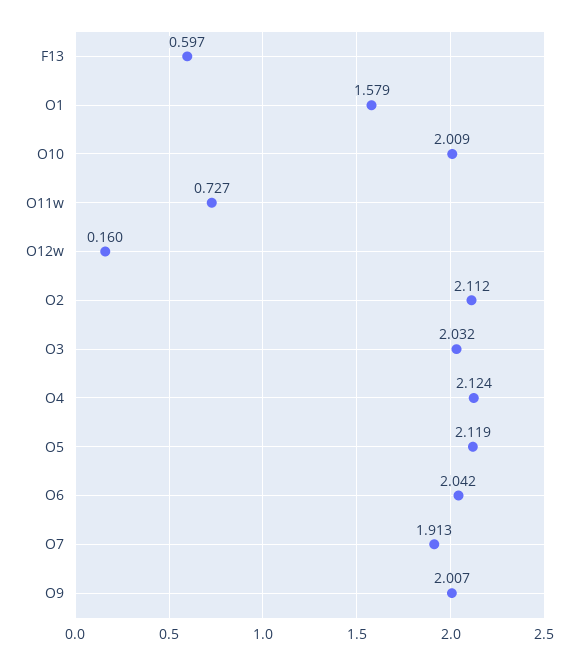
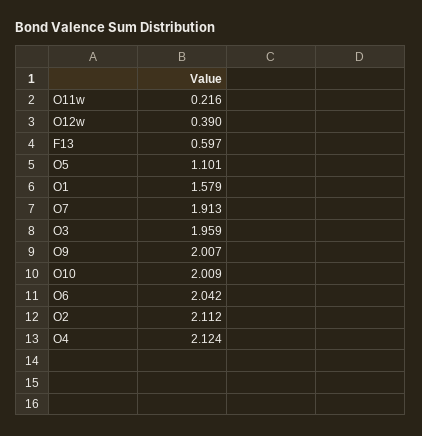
  {
    "F13": 0.597,
    "O1": 1.579,
    "O10": 2.009,
-   "O11w": 0.727,
+   "O11w": 0.216,
-   "O12w": 0.16,
+   "O12w": 0.39,
    "O2": 2.112,
-   "O3": 2.032,
+   "O3": 1.959,
    "O4": 2.124,
-   "O5": 2.119,
+   "O5": 1.101,
    "O6": 2.042,
    "O7": 1.913,
    "O9": 2.007
  }

